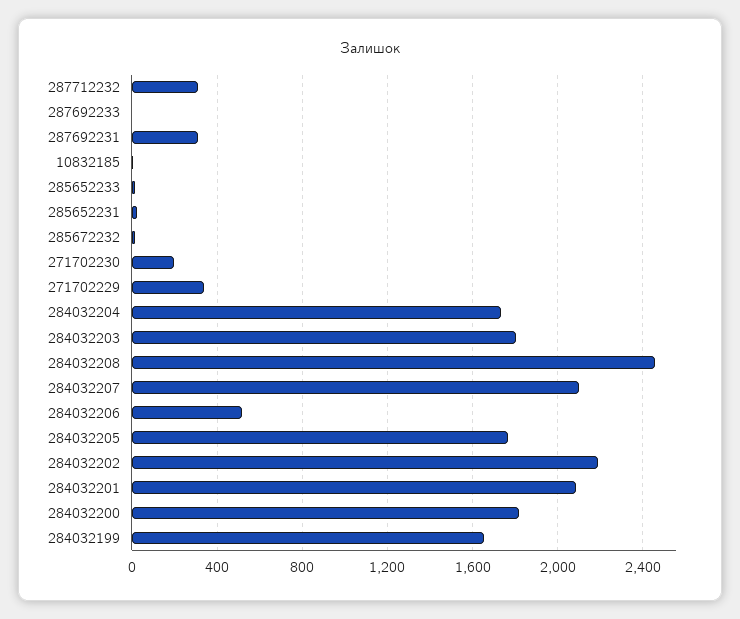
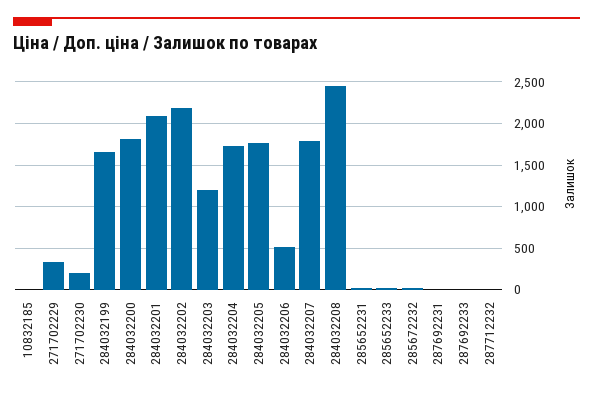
  {
-   "287712232": 300,
+   "287712232": 0,
    "287692233": 0,
-   "287692231": 300,
+   "287692231": 0,
    "10832185": 0,
    "285652233": 0,
    "285652231": 0,
    "285672232": 0,
    "271702230": 200,
    "271702229": 350,
    "284032204": 1750,
-   "284032203": 1800,
+   "284032203": 1200,
    "284032208": 2450,
-   "284032207": 2100,
+   "284032207": 1800,
    "284032206": 500,
    "284032205": 1750,
    "284032202": 2200,
    "284032201": 2100,
    "284032200": 1800,
    "284032199": 1650
  }

